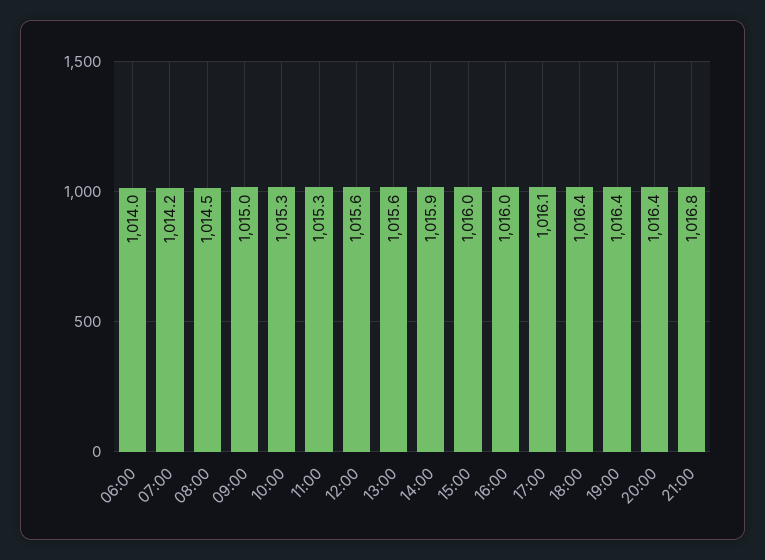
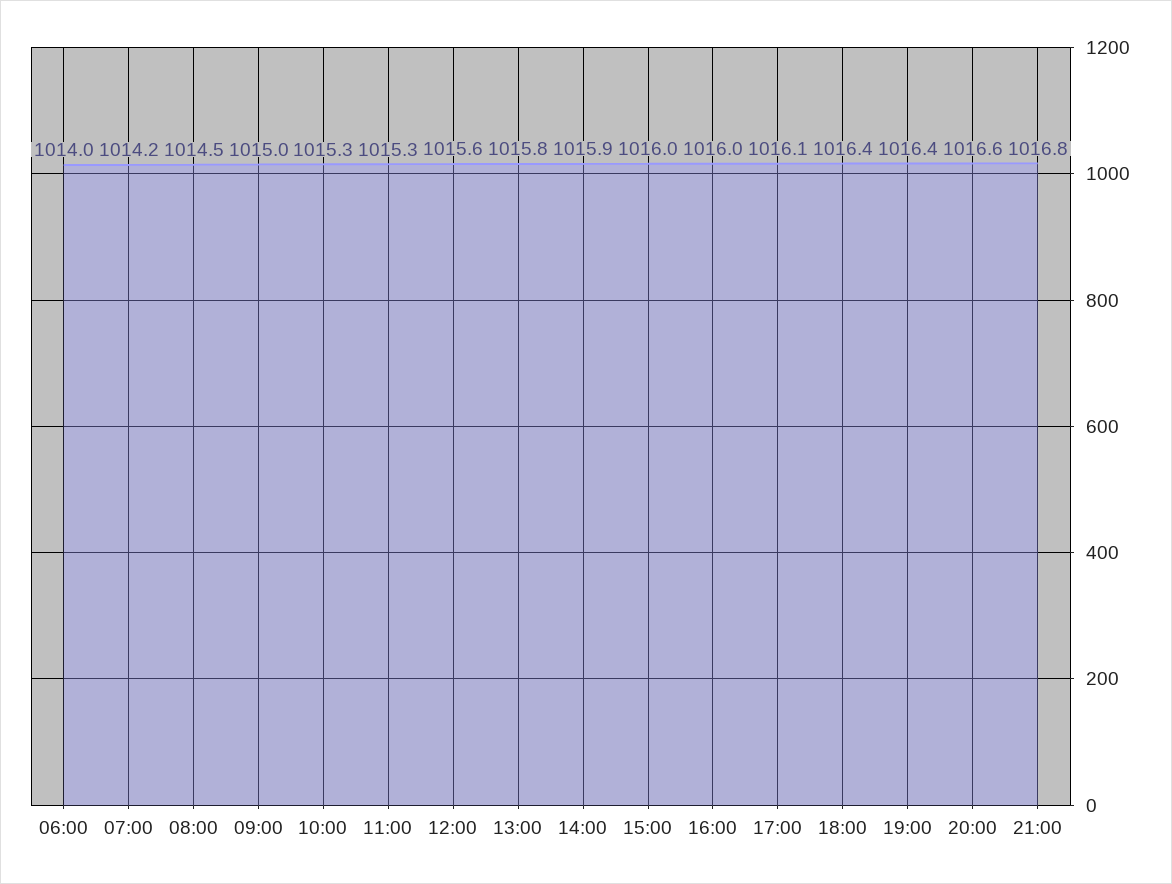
  {
    "06:00": 1014,
    "07:00": 1014.2,
    "08:00": 1014.5,
    "09:00": 1015,
    "10:00": 1015.3,
    "11:00": 1015.3,
    "12:00": 1015.6,
-   "13:00": 1015.6,
+   "13:00": 1015.8,
    "14:00": 1015.9,
    "15:00": 1016,
    "16:00": 1016,
    "17:00": 1016.1,
    "18:00": 1016.4,
    "19:00": 1016.4,
-   "20:00": 1016.4,
+   "20:00": 1016.6,
    "21:00": 1016.8
  }

